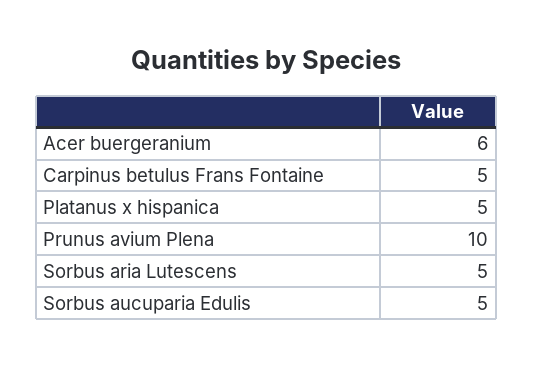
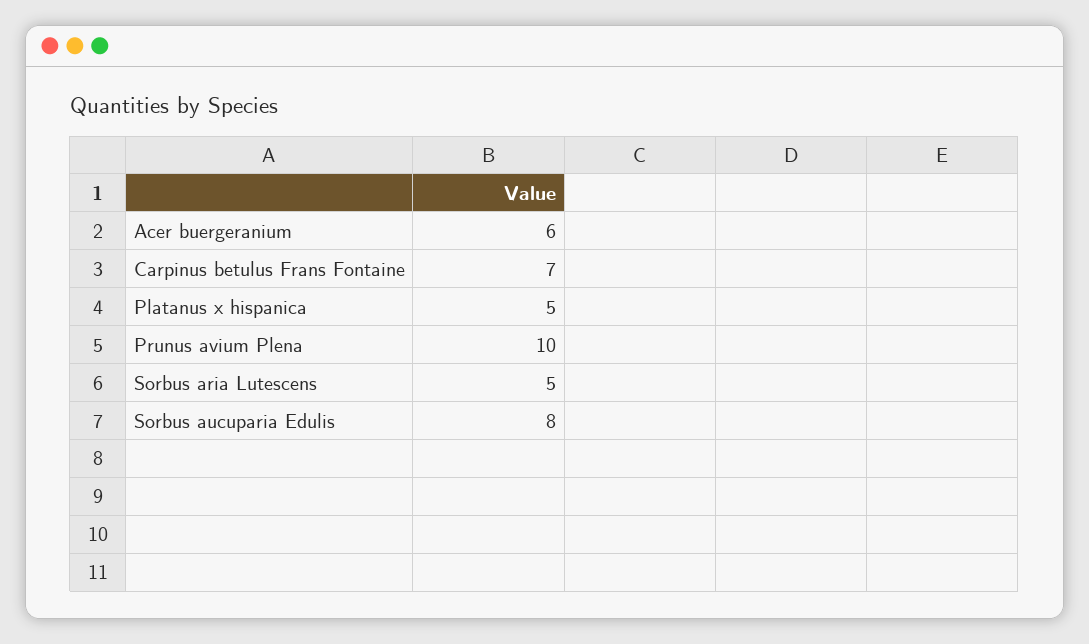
  {
    "Acer buergeranium": 6,
-   "Carpinus betulus Frans Fontaine": 5,
+   "Carpinus betulus Frans Fontaine": 7,
    "Platanus x hispanica": 5,
    "Prunus avium Plena": 10,
    "Sorbus aria Lutescens": 5,
-   "Sorbus aucuparia Edulis": 5
+   "Sorbus aucuparia Edulis": 8
  }

